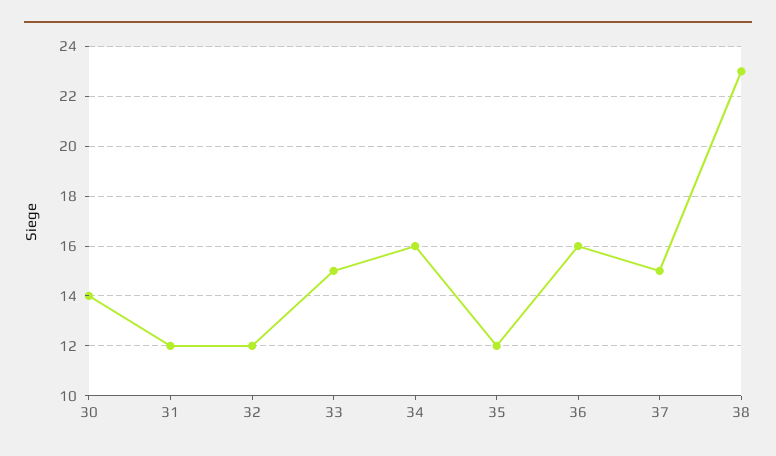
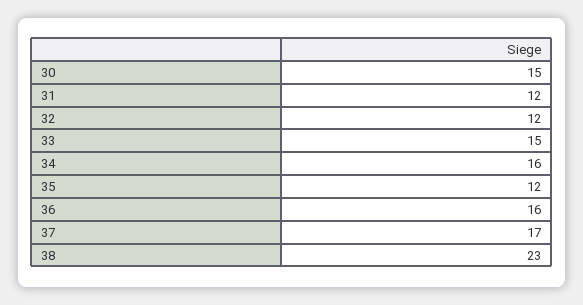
  {
-   "30": 14,
+   "30": 15,
    "31": 12,
    "32": 12,
    "33": 15,
    "34": 16,
    "35": 12,
    "36": 16,
-   "37": 15,
+   "37": 17,
    "38": 23
  }

